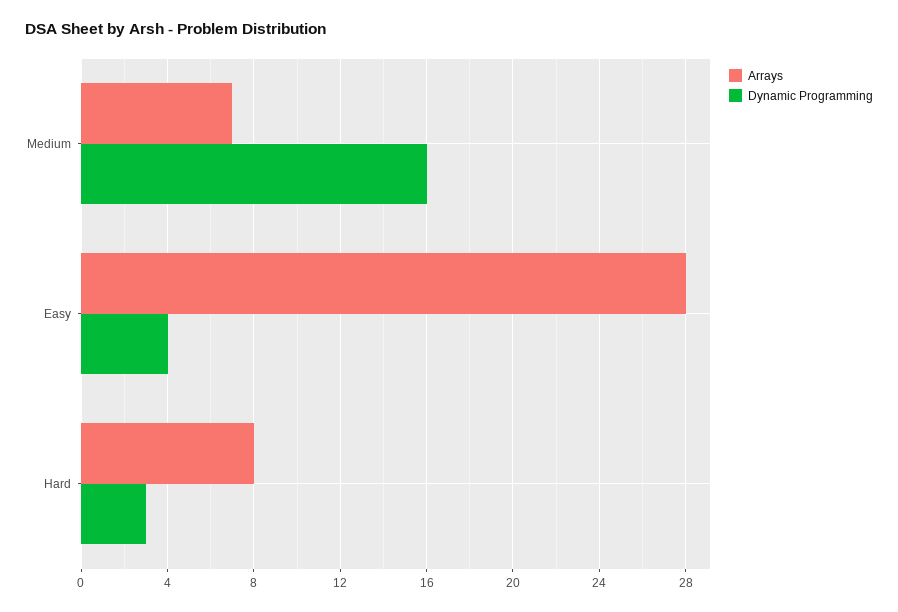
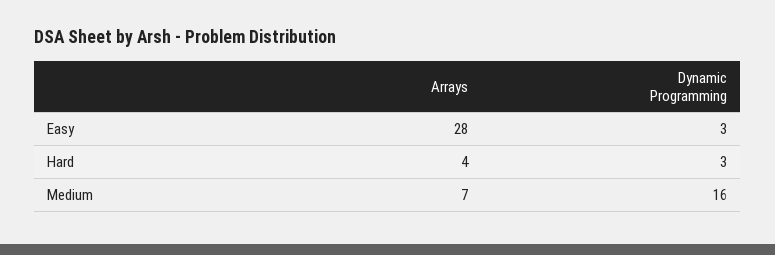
  {
    "Arrays": {
      "Medium": 7,
      "Easy": 28,
-     "Hard": 8
+     "Hard": 4
    },
    "Dynamic Programming": {
      "Medium": 16,
-     "Easy": 4,
+     "Easy": 3,
      "Hard": 3
    }
  }

